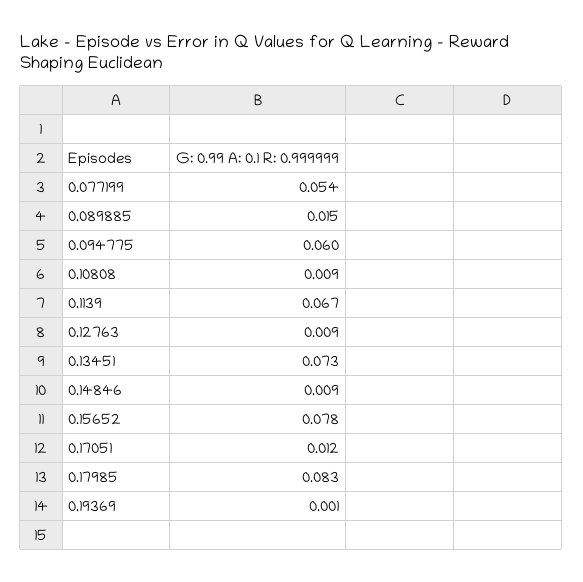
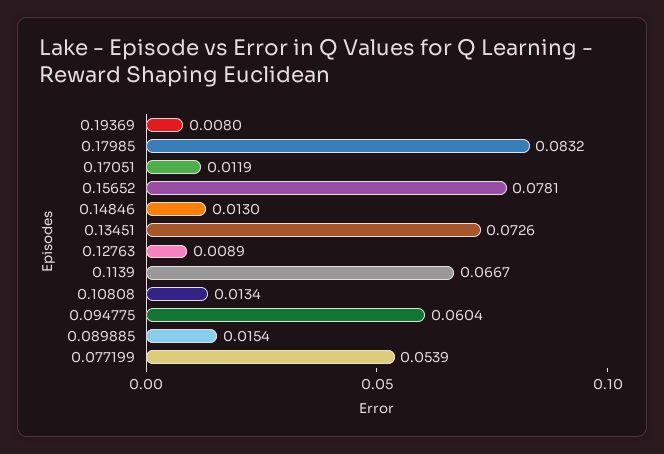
  {
    "0.077199": 0.0539,
    "0.089885": 0.0154,
    "0.094775": 0.0604,
-   "0.10808": 0.009,
+   "0.10808": 0.0134,
    "0.1139": 0.0667,
    "0.12763": 0.0089,
    "0.13451": 0.0726,
-   "0.14846": 0.009,
+   "0.14846": 0.013,
    "0.15652": 0.0781,
    "0.17051": 0.0119,
    "0.17985": 0.0832,
-   "0.19369": 0.001
+   "0.19369": 0.008
  }

